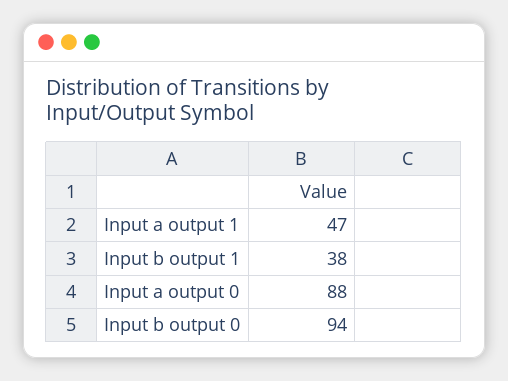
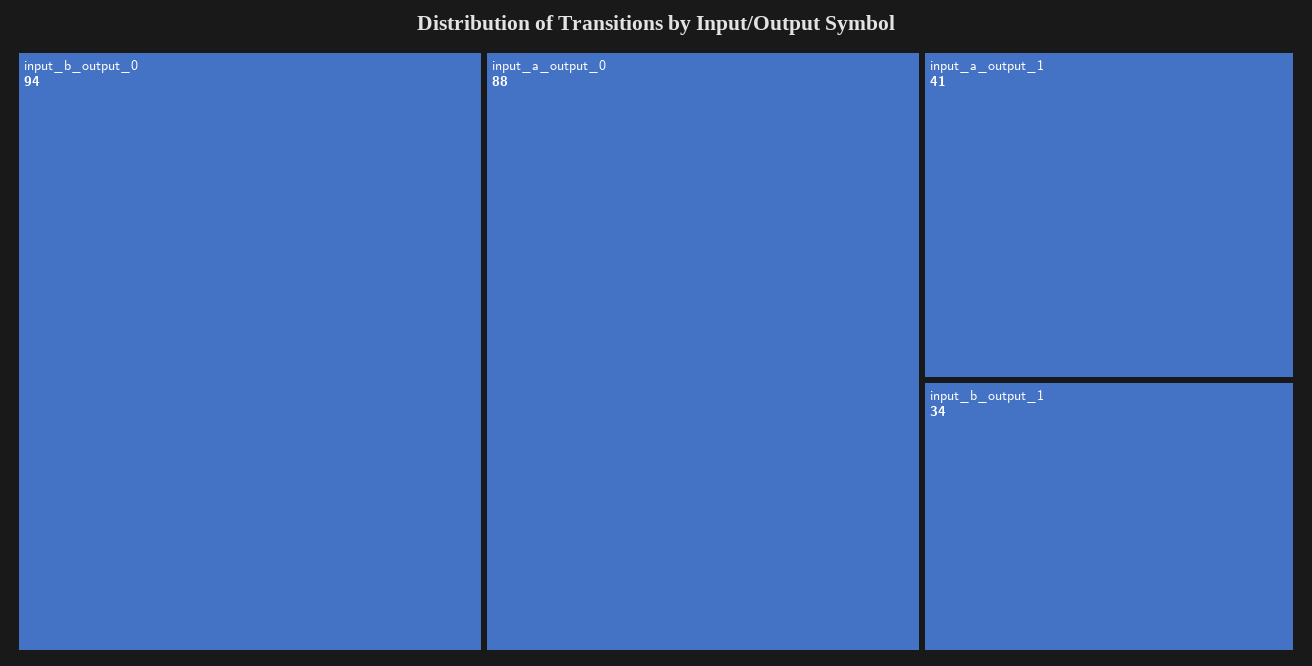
  {
-   "Input a output 1": 47,
+   "Input a output 1": 41,
-   "Input b output 1": 38,
+   "Input b output 1": 34,
    "Input a output 0": 88,
    "Input b output 0": 94
  }

